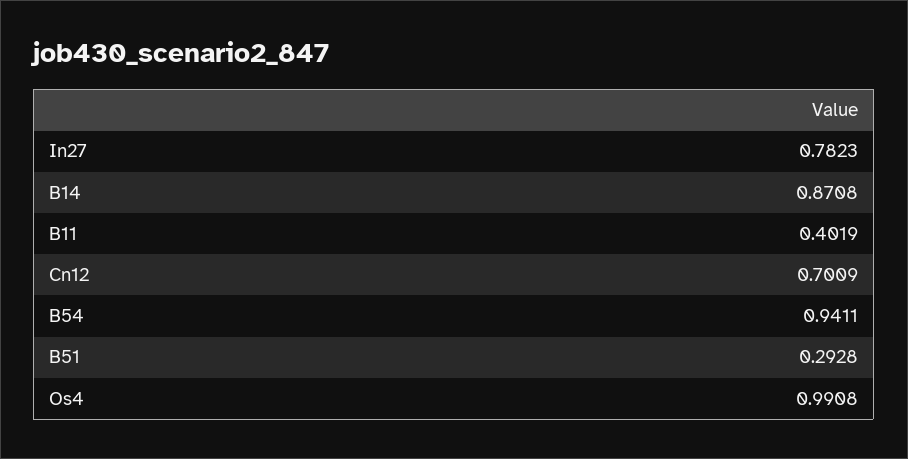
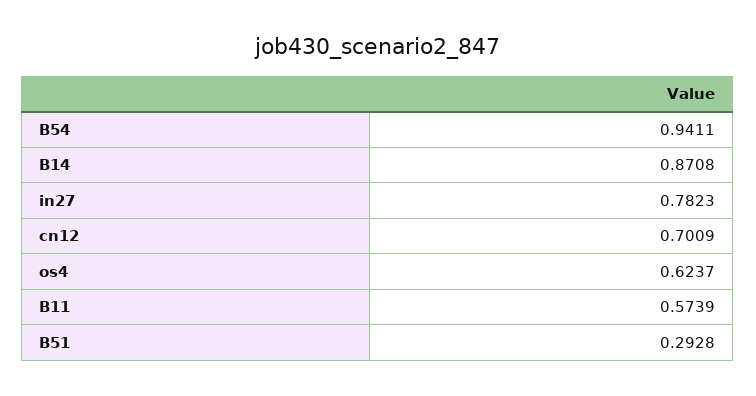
  {
    "In27": 0.7823,
    "B14": 0.8708,
-   "B11": 0.4019,
+   "B11": 0.5739,
    "Cn12": 0.7009,
    "B54": 0.9411,
    "B51": 0.2928,
-   "Os4": 0.9908
+   "Os4": 0.6237
  }

